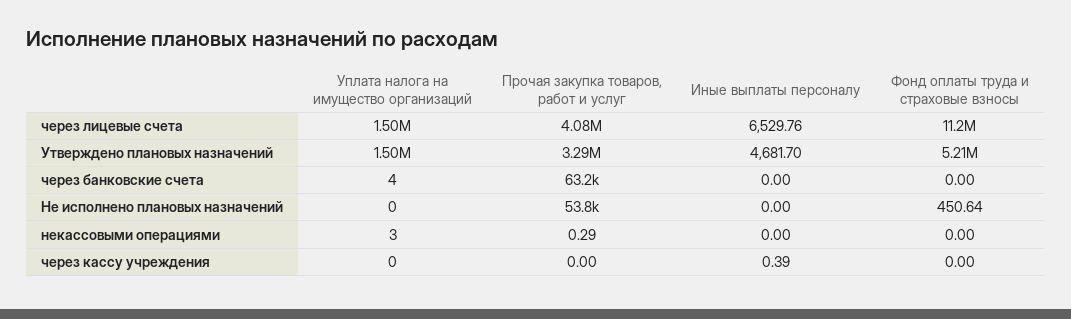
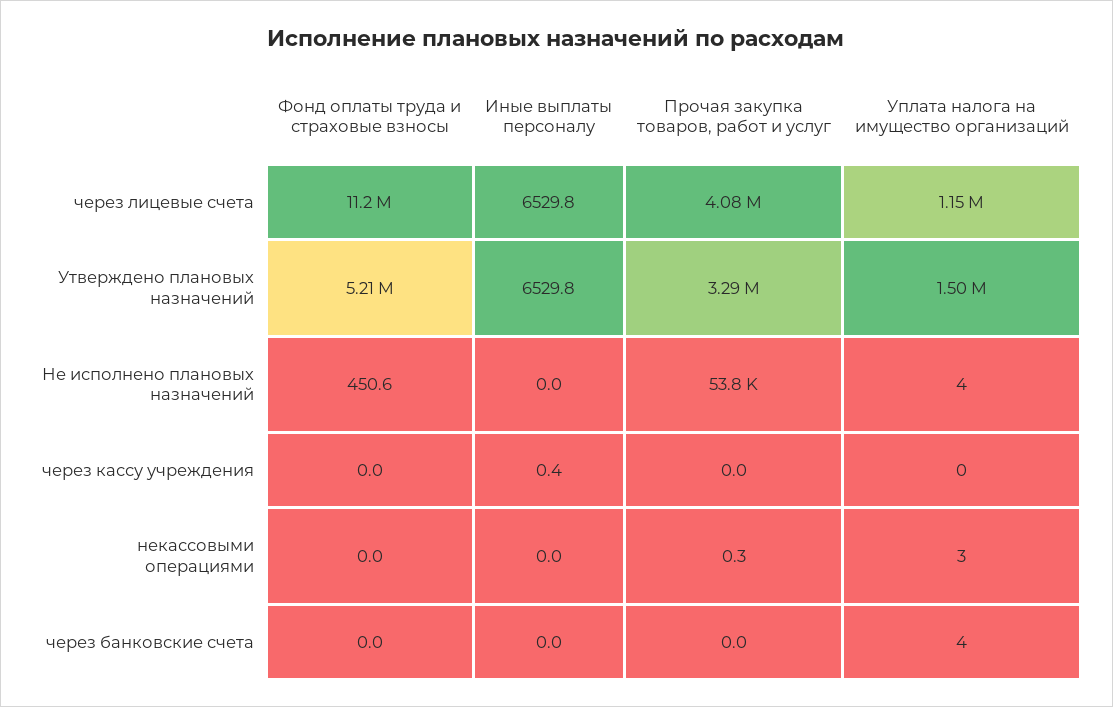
  {
    "Уплата налога на имущество организаций": {
-     "через лицевые счета": 1500000,
+     "через лицевые счета": 1150000,
      "Утверждено плановых назначений": 1500000,
      "через банковские счета": 4,
-     "Не исполнено плановых назначений": 0,
+     "Не исполнено плановых назначений": 4,
      "некассовыми операциями": 3,
      "через кассу учреждения": 0
    },
    "Прочая закупка товаров, работ и услуг": {
      "через лицевые счета": 4080000,
      "Утверждено плановых назначений": 3290000,
-     "через банковские счета": 63200,
+     "через банковские счета": 0,
      "Не исполнено плановых назначений": 53800,
      "некассовыми операциями": 0.29,
      "через кассу учреждения": 0
    },
    "Иные выплаты персоналу": {
      "через лицевые счета": 6529.76,
-     "Утверждено плановых назначений": 4681.7,
+     "Утверждено плановых назначений": 6529.8,
      "через банковские счета": 0,
      "Не исполнено плановых назначений": 0,
      "некассовыми операциями": 0,
      "через кассу учреждения": 0.39
    },
    "Фонд оплаты труда и страховые взносы": {
      "через лицевые счета": 11200000,
      "Утверждено плановых назначений": 5210000,
      "через банковские счета": 0,
      "Не исполнено плановых назначений": 450.64,
      "некассовыми операциями": 0,
      "через кассу учреждения": 0
    }
  }

